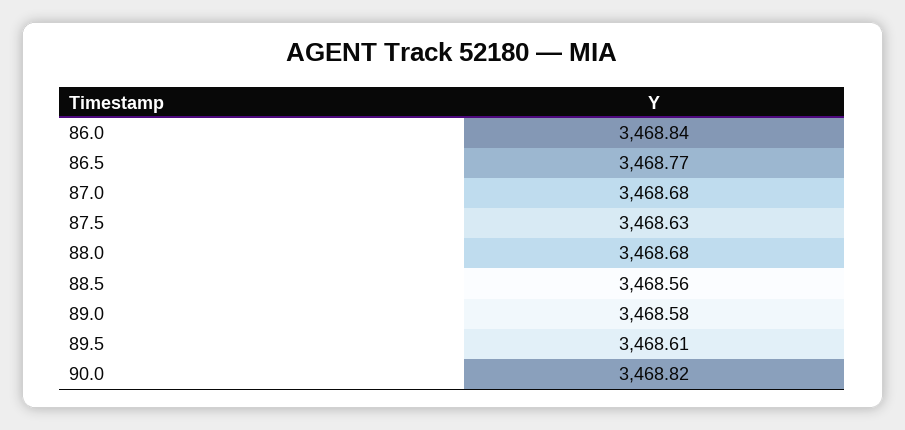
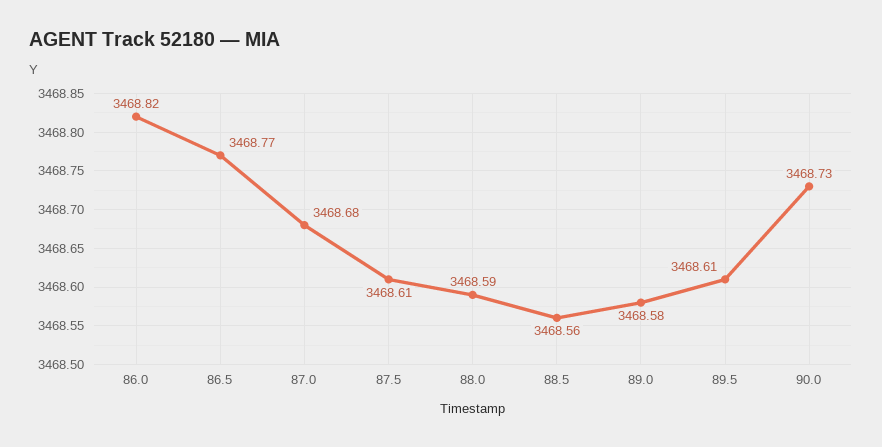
  {
-   "86.0": 3468.84,
+   "86.0": 3468.82,
    "86.5": 3468.77,
    "87.0": 3468.68,
-   "87.5": 3468.63,
+   "87.5": 3468.61,
-   "88.0": 3468.68,
+   "88.0": 3468.59,
    "88.5": 3468.56,
    "89.0": 3468.58,
    "89.5": 3468.61,
-   "90.0": 3468.82
+   "90.0": 3468.73
  }

